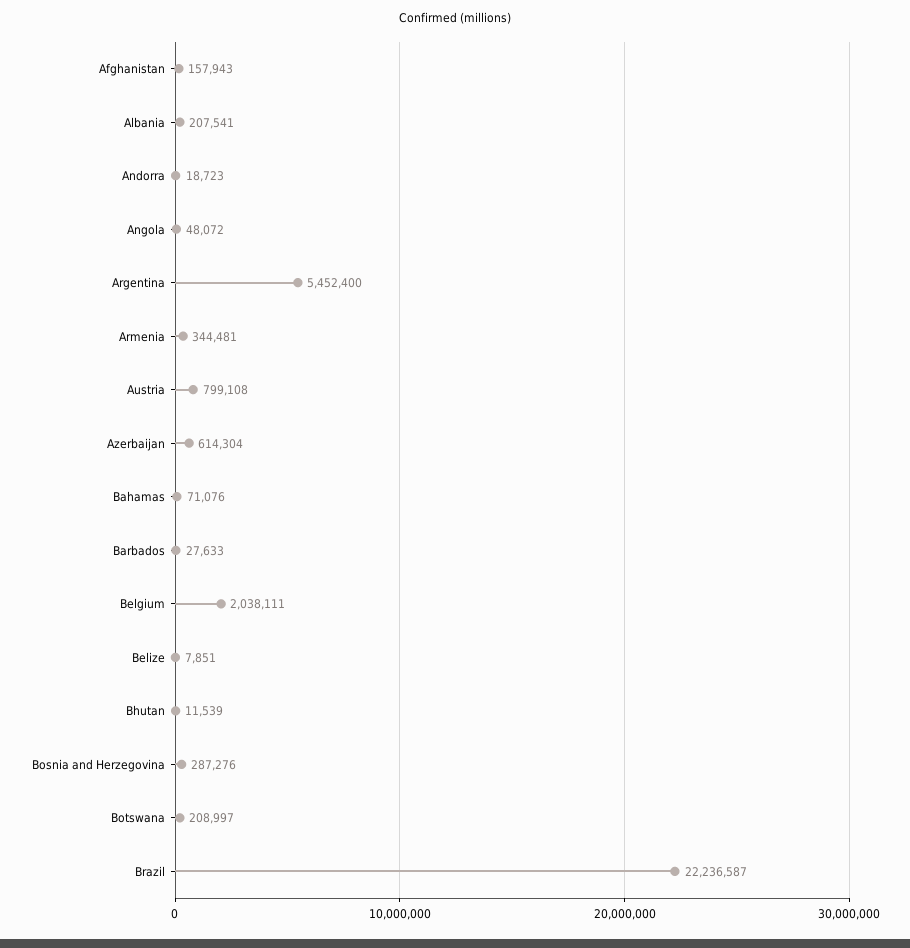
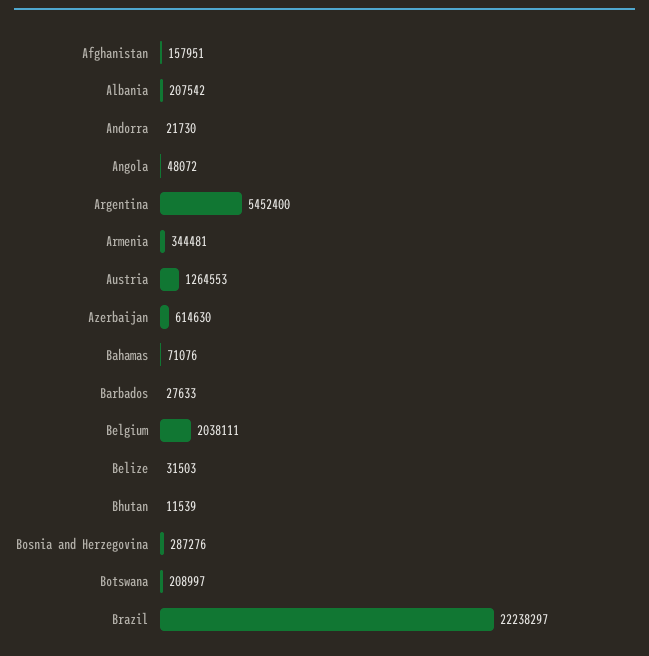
  {
-   "Afghanistan": 157943,
+   "Afghanistan": 157951,
-   "Albania": 207541,
+   "Albania": 207542,
-   "Andorra": 18723,
+   "Andorra": 21730,
    "Angola": 48072,
    "Argentina": 5452400,
    "Armenia": 344481,
-   "Austria": 799108,
+   "Austria": 1264553,
-   "Azerbaijan": 614304,
+   "Azerbaijan": 614630,
    "Bahamas": 71076,
    "Barbados": 27633,
    "Belgium": 2038111,
-   "Belize": 7851,
+   "Belize": 31503,
    "Bhutan": 11539,
    "Bosnia and Herzegovina": 287276,
    "Botswana": 208997,
-   "Brazil": 22236587
+   "Brazil": 22238297
  }

